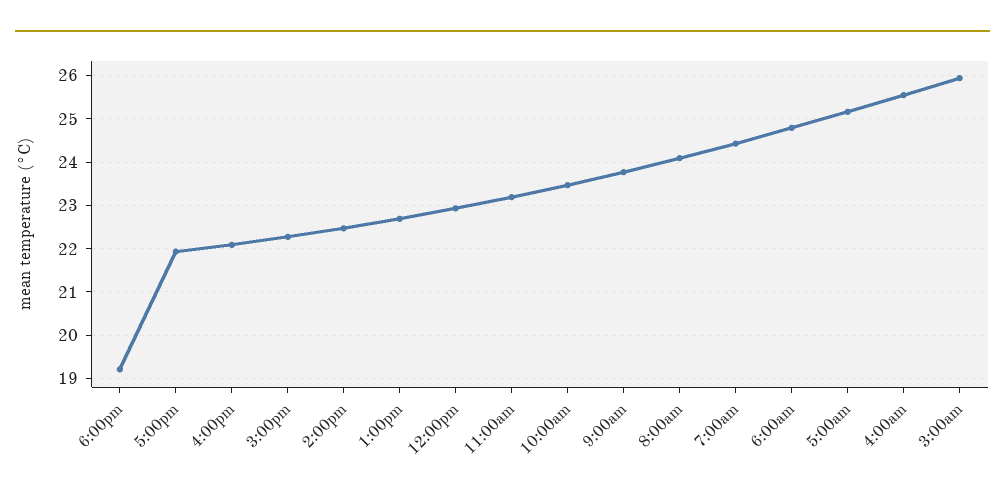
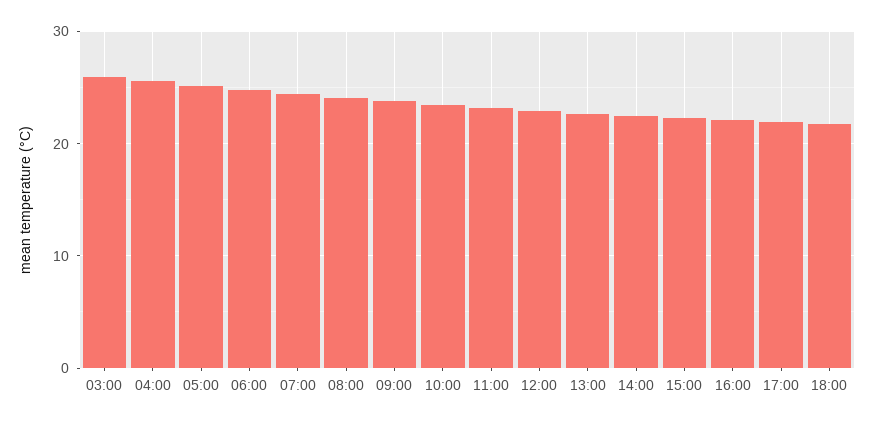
  {
-   "6:00pm": 19.2,
+   "6:00pm": 22,
    "5:00pm": 22,
    "4:00pm": 22,
    "3:00pm": 22.2,
    "2:00pm": 22.4,
    "1:00pm": 22.6,
    "12:00pm": 23,
    "11:00am": 23.2,
    "10:00am": 23.4,
    "9:00am": 23.8,
    "8:00am": 24,
    "7:00am": 24.4,
    "6:00am": 24.8,
    "5:00am": 25.2,
    "4:00am": 25.6,
    "3:00am": 26
  }

